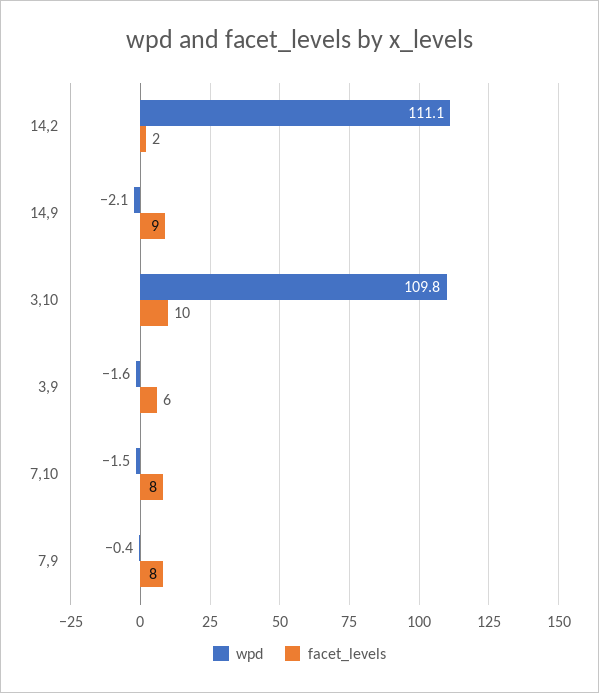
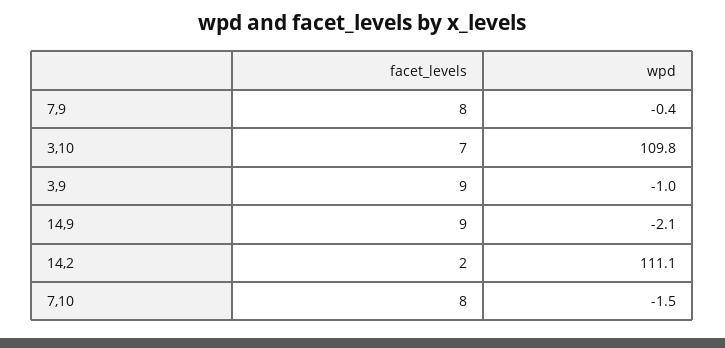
  {
    "wpd": {
      "14,2": 111.1,
      "14,9": -2.1,
      "3,10": 109.8,
-     "3,9": -1.6,
+     "3,9": -1,
      "7,10": -1.5,
      "7,9": -0.4
    },
    "facet_levels": {
      "14,2": 2,
      "14,9": 9,
-     "3,10": 10,
+     "3,10": 7,
-     "3,9": 6,
+     "3,9": 9,
      "7,10": 8,
      "7,9": 8
    }
  }

